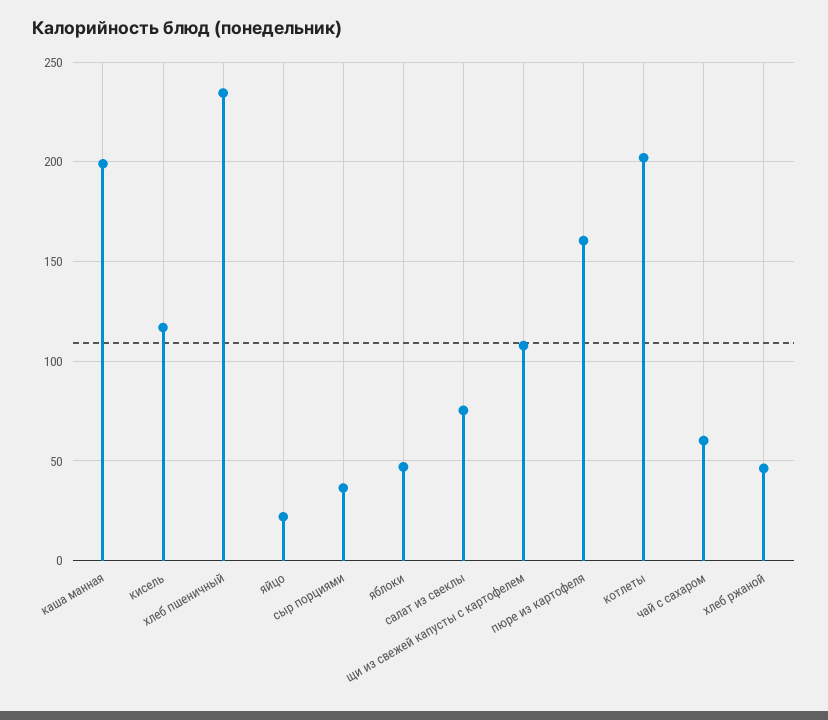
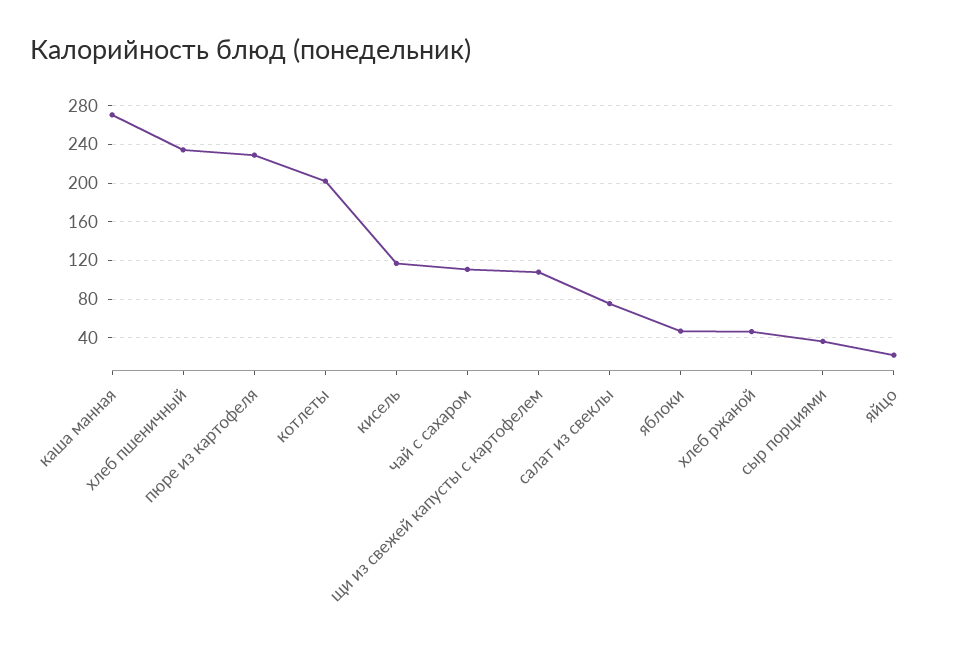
  {
-   "каша манная": 200,
+   "каша манная": 270,
    "кисель": 115,
    "хлеб пшеничный": 235,
    "яйцо": 20,
    "сыр порциями": 35,
    "яблоки": 45,
    "салат из свеклы": 75,
    "щи из свежей капусты с картофелем": 110,
-   "пюре из картофеля": 160,
+   "пюре из картофеля": 230,
    "котлеты": 200,
-   "чай с сахаром": 60,
+   "чай с сахаром": 110,
    "хлеб ржаной": 45
  }

